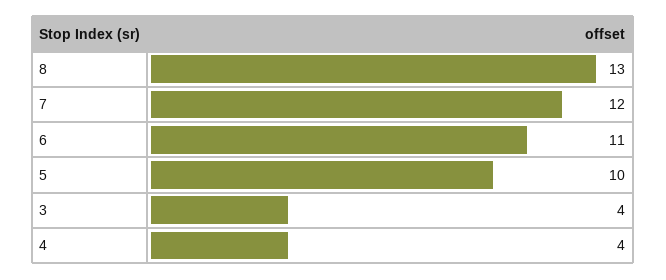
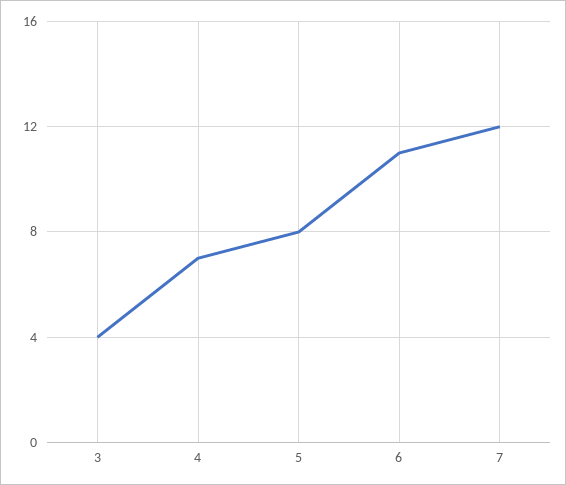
  {
-   "8": 13,
    "7": 12,
    "6": 11,
-   "5": 10,
+   "5": 8,
    "3": 4,
-   "4": 4
+   "4": 7
  }

